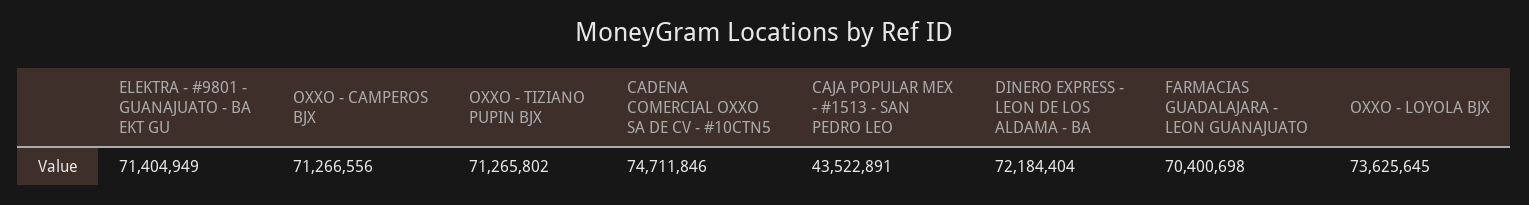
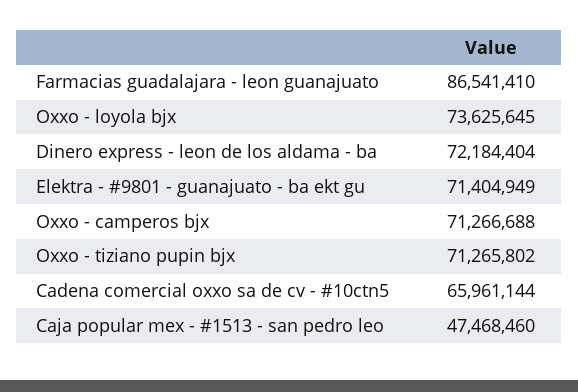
  {
    "ELEKTRA - #9801 - GUANAJUATO - BA EKT GU": 71404949,
-   "OXXO - CAMPEROS BJX": 71266556,
+   "OXXO - CAMPEROS BJX": 71266688,
    "OXXO - TIZIANO PUPIN BJX": 71265802,
-   "CADENA COMERCIAL OXXO SA DE CV - #10CTN5": 74711846,
+   "CADENA COMERCIAL OXXO SA DE CV - #10CTN5": 65961144,
-   "CAJA POPULAR MEX - #1513 - SAN PEDRO LEO": 43522891,
+   "CAJA POPULAR MEX - #1513 - SAN PEDRO LEO": 47468460,
    "DINERO EXPRESS - LEON DE LOS ALDAMA - BA": 72184404,
-   "FARMACIAS GUADALAJARA - LEON GUANAJUATO": 70400698,
+   "FARMACIAS GUADALAJARA - LEON GUANAJUATO": 86541410,
    "OXXO - LOYOLA BJX": 73625645
  }

